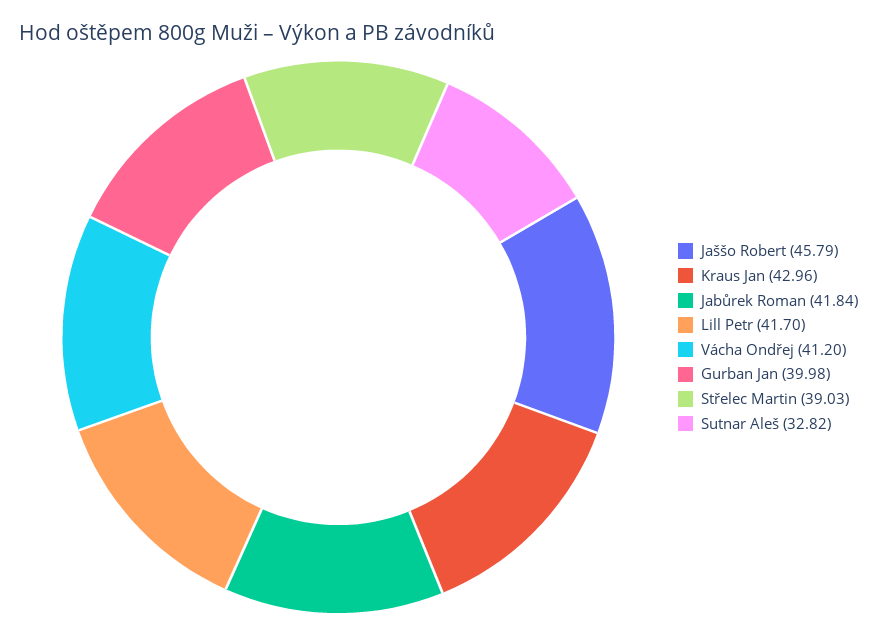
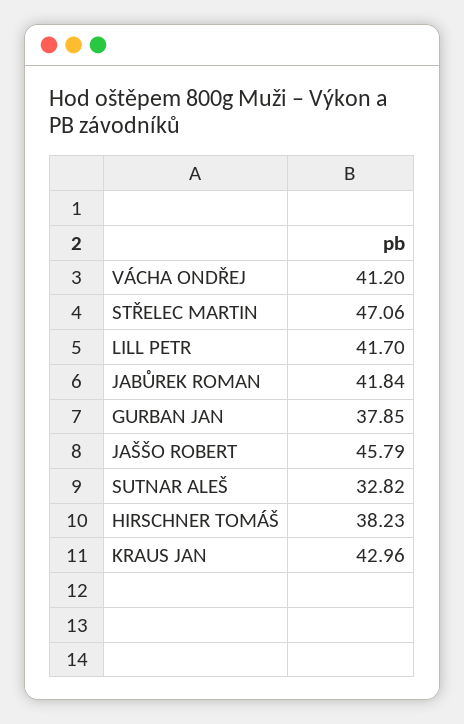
  {
    "Jaššo Robert": 45.79,
    "Kraus Jan": 42.96,
    "Jabůrek Roman": 41.84,
    "Lill Petr": 41.7,
    "Vácha Ondřej": 41.2,
-   "Gurban Jan": 39.98,
+   "Gurban Jan": 37.85,
-   "Střelec Martin": 39.03,
+   "Střelec Martin": 47.06,
-   "Sutnar Aleš": 32.82
+   "Sutnar Aleš": 32.82,
+   "HIRSCHNER TOMÁŠ": 38.23
  }

